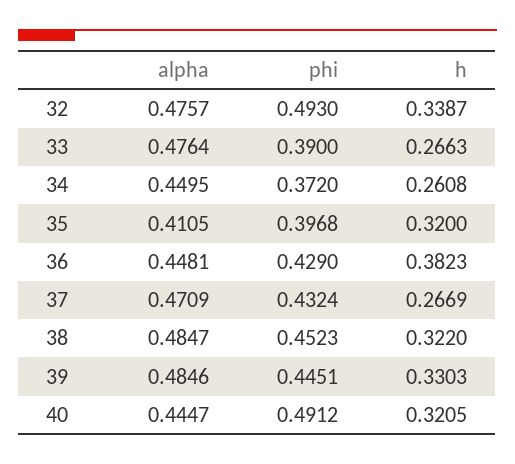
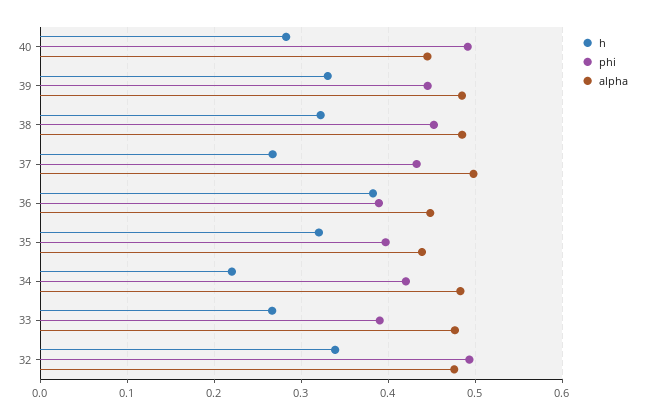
  {
    "alpha": {
      "32": 0.4757,
      "33": 0.4764,
-     "34": 0.4495,
+     "34": 0.48,
-     "35": 0.4105,
+     "35": 0.44,
      "36": 0.4481,
-     "37": 0.4709,
+     "37": 0.5,
      "38": 0.4847,
      "39": 0.4846,
      "40": 0.4447
    },
    "phi": {
      "32": 0.493,
      "33": 0.39,
-     "34": 0.372,
+     "34": 0.42,
      "35": 0.3968,
-     "36": 0.429,
+     "36": 0.39,
      "37": 0.4324,
      "38": 0.4523,
      "39": 0.4451,
      "40": 0.4912
    },
    "h": {
      "32": 0.3387,
      "33": 0.2663,
-     "34": 0.2608,
+     "34": 0.22,
      "35": 0.32,
      "36": 0.3823,
      "37": 0.2669,
      "38": 0.322,
      "39": 0.3303,
-     "40": 0.3205
+     "40": 0.28
    }
  }

